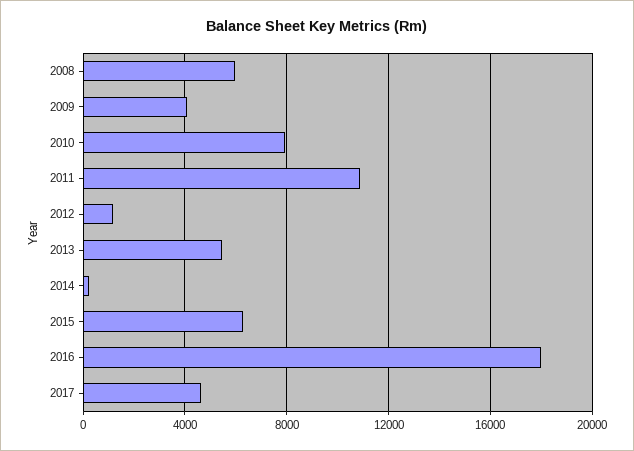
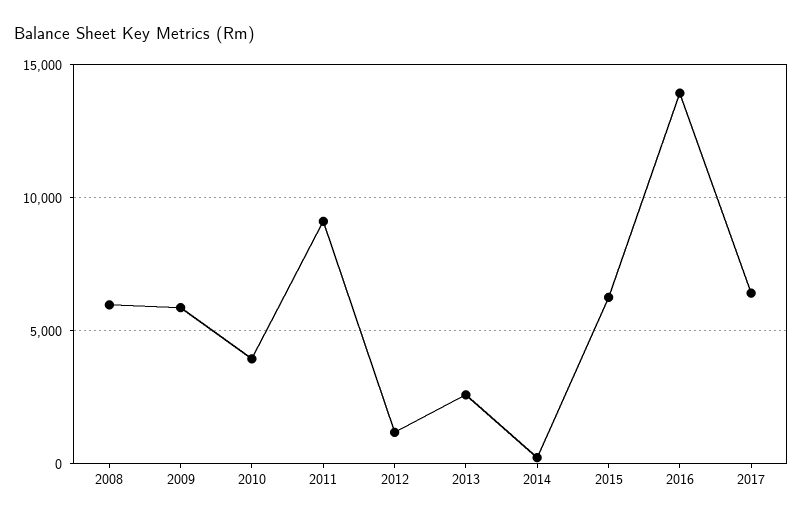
  {
    "2008": 6000,
-   "2009": 4000,
+   "2009": 6000,
-   "2010": 8000,
+   "2010": 4000,
-   "2011": 11000,
+   "2011": 9000,
    "2012": 1000,
-   "2013": 5500,
+   "2013": 2500,
    "2014": 0,
    "2015": 6500,
-   "2016": 18000,
+   "2016": 14000,
-   "2017": 4500
+   "2017": 6500
  }

